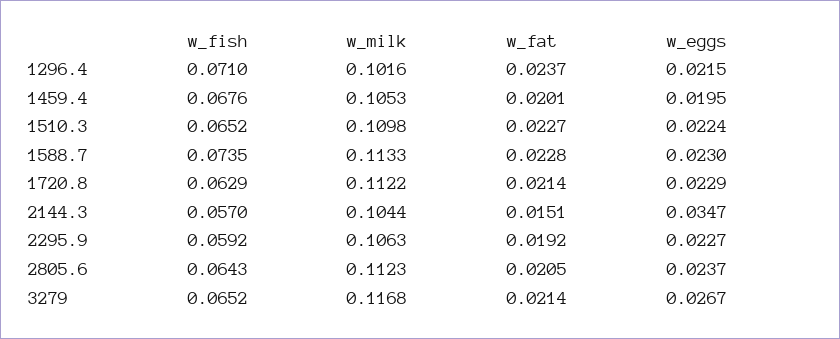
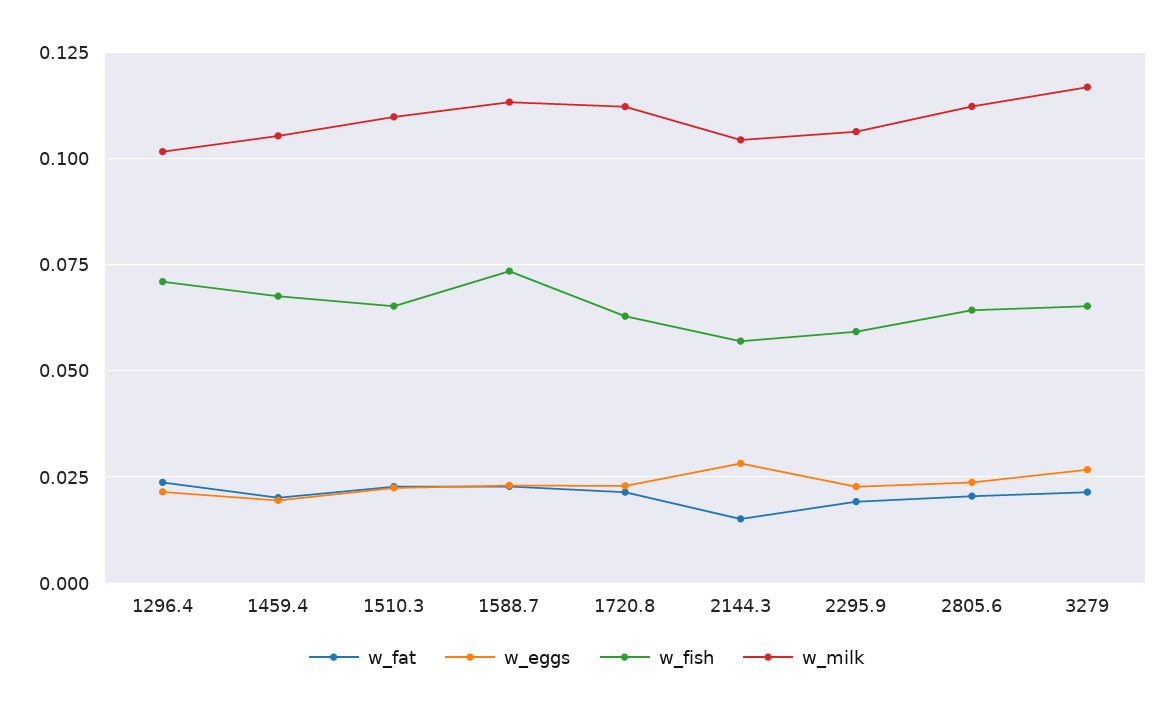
  {
    "w_fish": {
      "1296.4": 0.071,
      "1459.4": 0.0676,
      "1510.3": 0.0652,
      "1588.7": 0.0735,
      "1720.8": 0.0629,
      "2144.3": 0.057,
      "2295.9": 0.0592,
      "2805.6": 0.0643,
      "3279": 0.0652
    },
    "w_milk": {
      "1296.4": 0.1016,
      "1459.4": 0.1053,
      "1510.3": 0.1098,
      "1588.7": 0.1133,
      "1720.8": 0.1122,
      "2144.3": 0.1044,
      "2295.9": 0.1063,
      "2805.6": 0.1123,
      "3279": 0.1168
    },
    "w_fat": {
      "1296.4": 0.0237,
      "1459.4": 0.0201,
      "1510.3": 0.0227,
      "1588.7": 0.0228,
      "1720.8": 0.0214,
      "2144.3": 0.0151,
      "2295.9": 0.0192,
      "2805.6": 0.0205,
      "3279": 0.0214
    },
    "w_eggs": {
      "1296.4": 0.0215,
      "1459.4": 0.0195,
      "1510.3": 0.0224,
      "1588.7": 0.023,
      "1720.8": 0.0229,
-     "2144.3": 0.0347,
+     "2144.3": 0.0275,
      "2295.9": 0.0227,
      "2805.6": 0.0237,
      "3279": 0.0267
    }
  }

